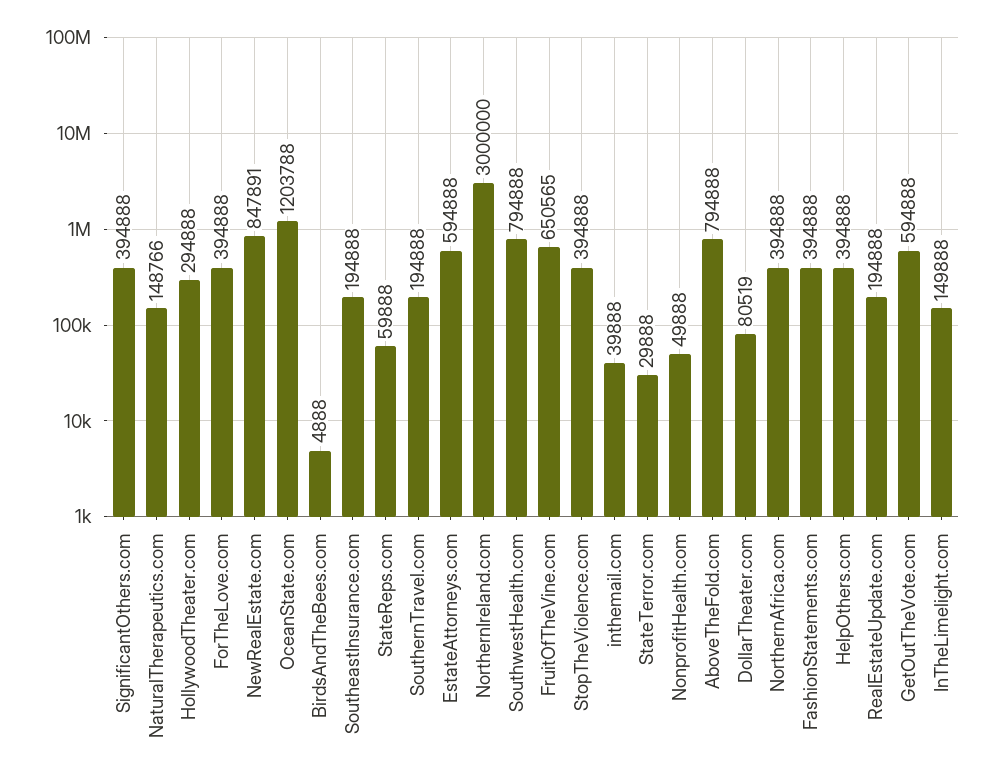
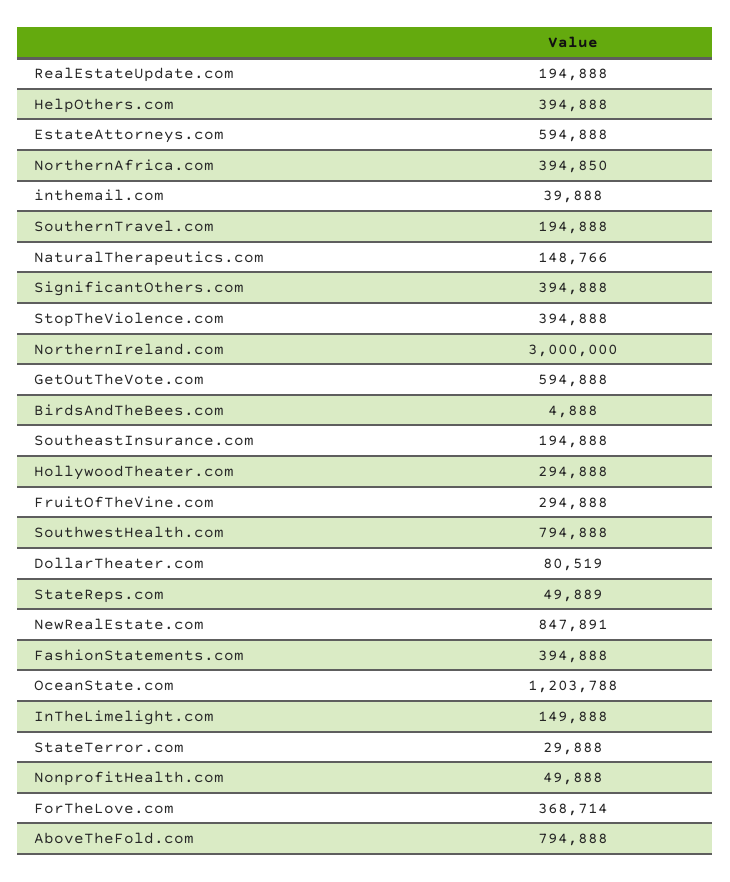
  {
    "SignificantOthers.com": 394888,
    "NaturalTherapeutics.com": 148766,
    "HollywoodTheater.com": 294888,
-   "ForTheLove.com": 394888,
+   "ForTheLove.com": 368714,
    "NewRealEstate.com": 847891,
    "OceanState.com": 1203788,
    "BirdsAndTheBees.com": 4888,
    "SoutheastInsurance.com": 194888,
-   "StateReps.com": 59888,
+   "StateReps.com": 49889,
    "SouthernTravel.com": 194888,
    "EstateAttorneys.com": 594888,
    "NorthernIreland.com": 3000000,
    "SouthwestHealth.com": 794888,
-   "FruitOfTheVine.com": 650565,
+   "FruitOfTheVine.com": 294888,
    "StopTheViolence.com": 394888,
    "inthemail.com": 39888,
    "StateTerror.com": 29888,
    "NonprofitHealth.com": 49888,
    "AboveTheFold.com": 794888,
    "DollarTheater.com": 80519,
-   "NorthernAfrica.com": 394888,
+   "NorthernAfrica.com": 394850,
    "FashionStatements.com": 394888,
    "HelpOthers.com": 394888,
    "RealEstateUpdate.com": 194888,
    "GetOutTheVote.com": 594888,
    "InTheLimelight.com": 149888
  }

